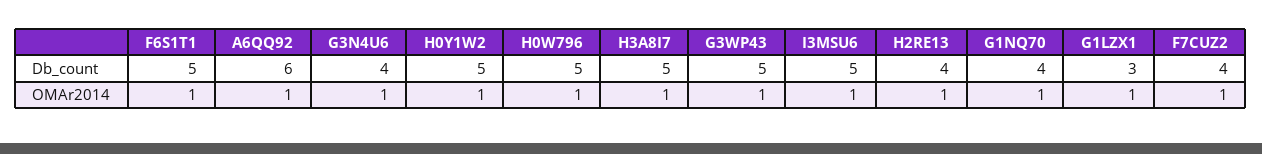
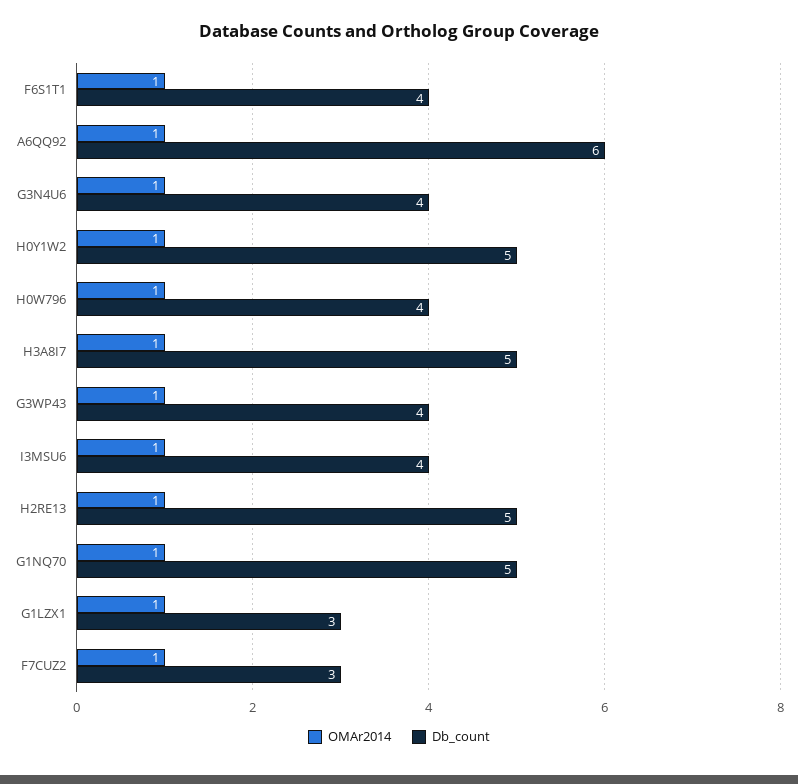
  {
    "Db_count": {
-     "F6S1T1": 5,
+     "F6S1T1": 4,
      "A6QQ92": 6,
      "G3N4U6": 4,
      "H0Y1W2": 5,
-     "H0W796": 5,
+     "H0W796": 4,
      "H3A8I7": 5,
-     "G3WP43": 5,
+     "G3WP43": 4,
-     "I3MSU6": 5,
+     "I3MSU6": 4,
-     "H2RE13": 4,
+     "H2RE13": 5,
-     "G1NQ70": 4,
+     "G1NQ70": 5,
      "G1LZX1": 3,
-     "F7CUZ2": 4
+     "F7CUZ2": 3
    },
    "OMAr2014": {
      "F6S1T1": 1,
      "A6QQ92": 1,
      "G3N4U6": 1,
      "H0Y1W2": 1,
      "H0W796": 1,
      "H3A8I7": 1,
      "G3WP43": 1,
      "I3MSU6": 1,
      "H2RE13": 1,
      "G1NQ70": 1,
      "G1LZX1": 1,
      "F7CUZ2": 1
    }
  }

